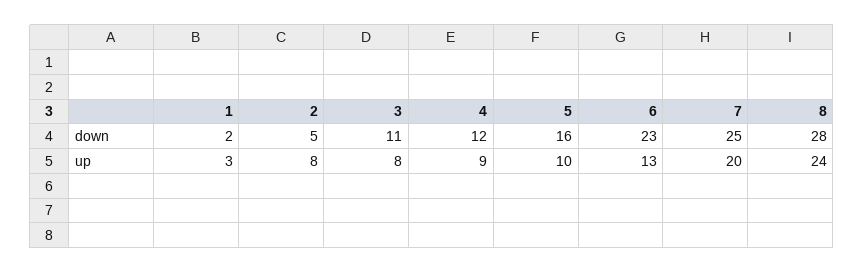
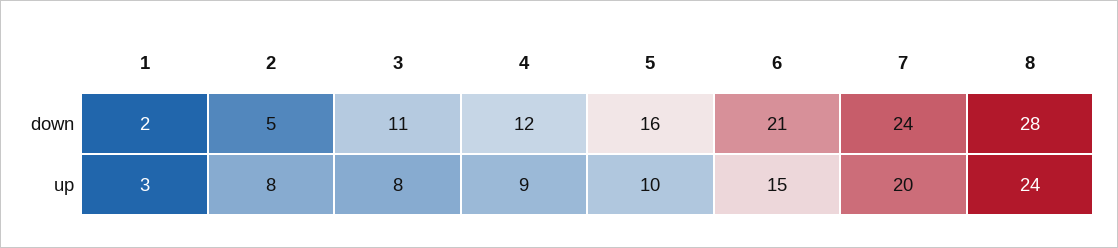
  {
    "1": {
      "down": 2,
      "up": 3
    },
    "2": {
      "down": 5,
      "up": 8
    },
    "3": {
      "down": 11,
      "up": 8
    },
    "4": {
      "down": 12,
      "up": 9
    },
    "5": {
      "down": 16,
      "up": 10
    },
    "6": {
-     "down": 23,
+     "down": 21,
-     "up": 13
+     "up": 15
    },
    "7": {
-     "down": 25,
+     "down": 24,
      "up": 20
    },
    "8": {
      "down": 28,
      "up": 24
    }
  }

